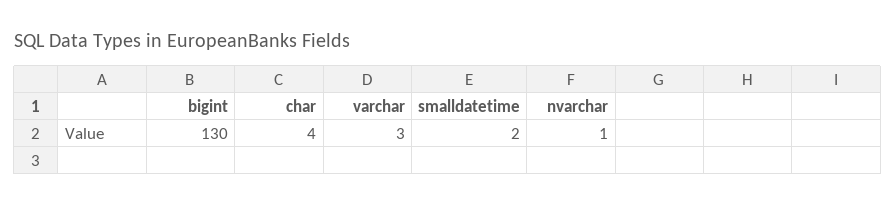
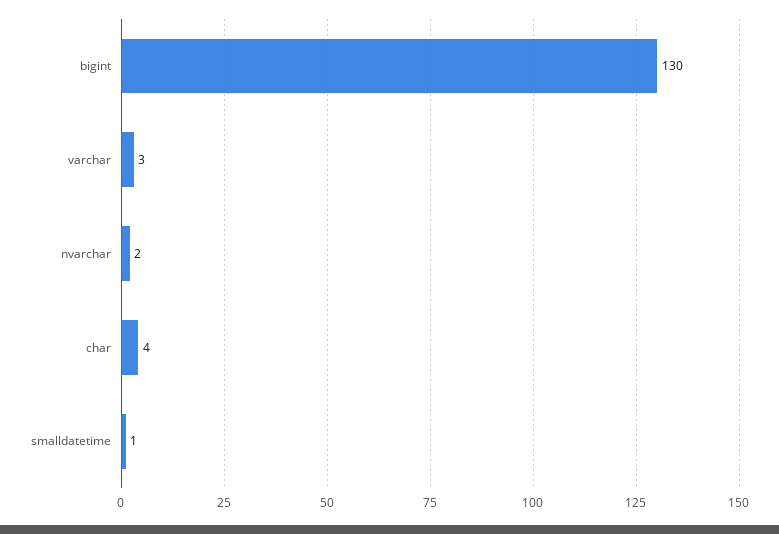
  {
    "bigint": 130,
    "char": 4,
    "varchar": 3,
-   "smalldatetime": 2,
+   "smalldatetime": 1,
-   "nvarchar": 1
+   "nvarchar": 2
  }

